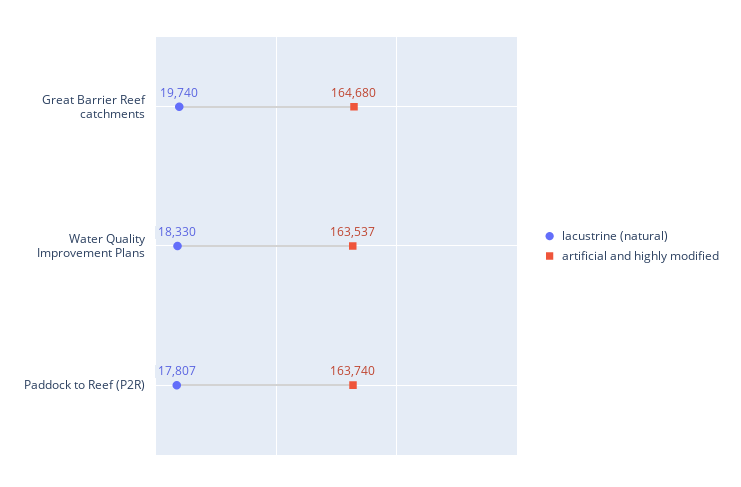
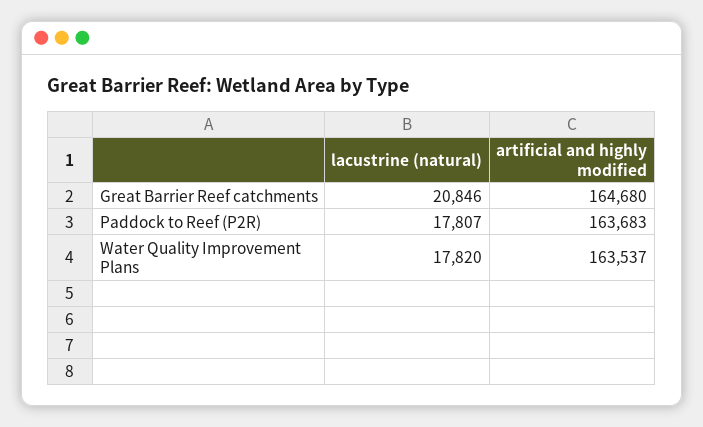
  {
    "lacustrine (natural)": {
-     "Great Barrier Reef catchments": 19740,
+     "Great Barrier Reef catchments": 20846,
-     "Water Quality Improvement Plans": 18330,
+     "Water Quality Improvement Plans": 17820,
      "Paddock to Reef (P2R)": 17807
    },
    "artificial and highly modified": {
      "Great Barrier Reef catchments": 164680,
      "Water Quality Improvement Plans": 163537,
-     "Paddock to Reef (P2R)": 163740
+     "Paddock to Reef (P2R)": 163683
    }
  }

